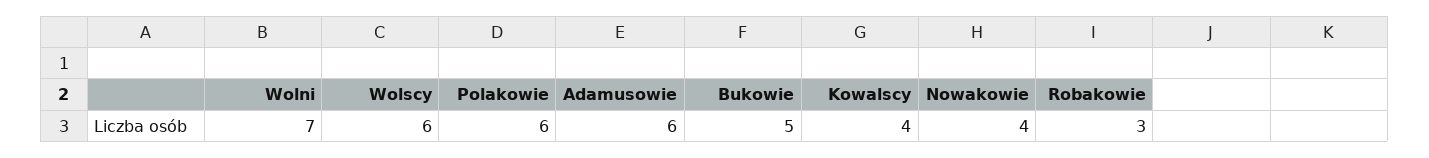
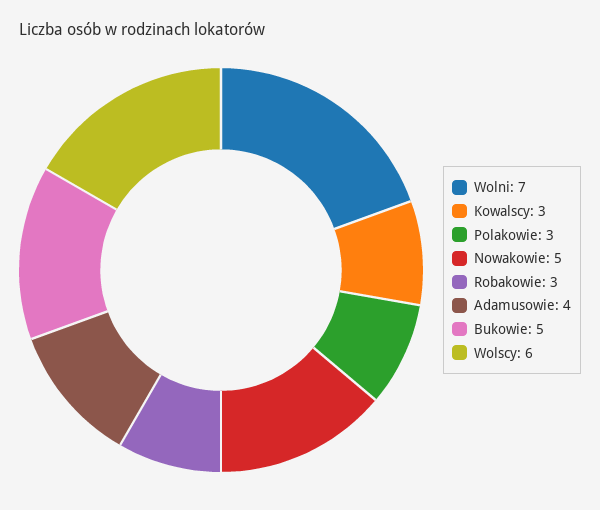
  {
    "Wolni": 7,
    "Wolscy": 6,
-   "Polakowie": 6,
+   "Polakowie": 3,
-   "Adamusowie": 6,
+   "Adamusowie": 4,
    "Bukowie": 5,
-   "Kowalscy": 4,
+   "Kowalscy": 3,
-   "Nowakowie": 4,
+   "Nowakowie": 5,
    "Robakowie": 3
  }

